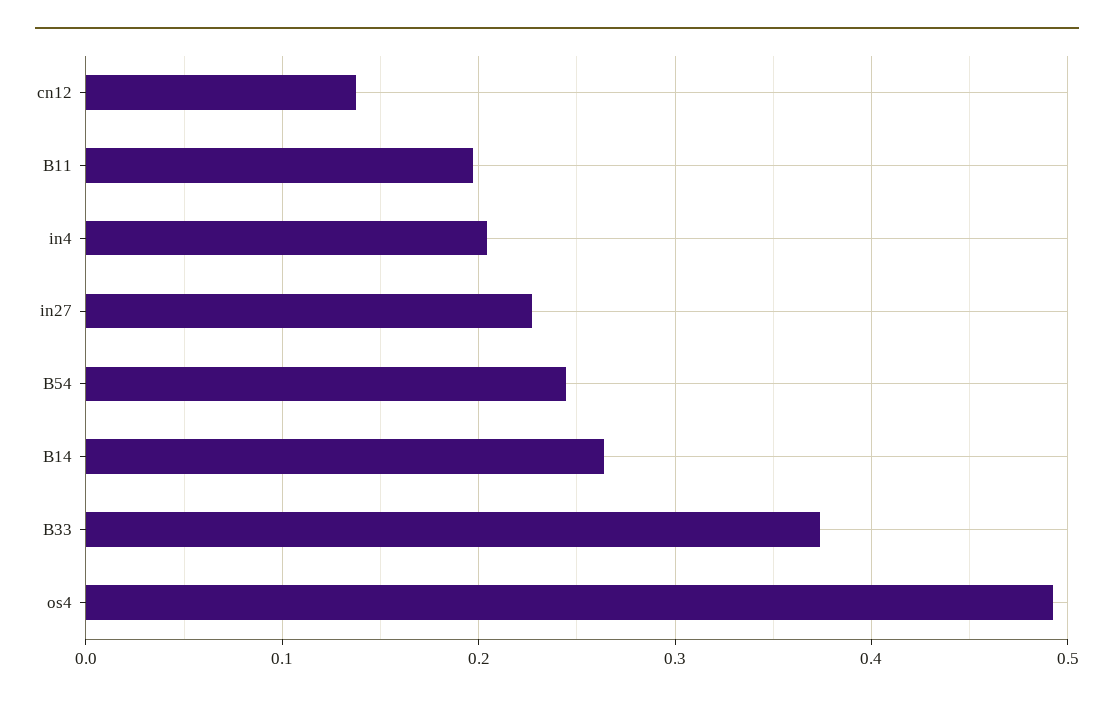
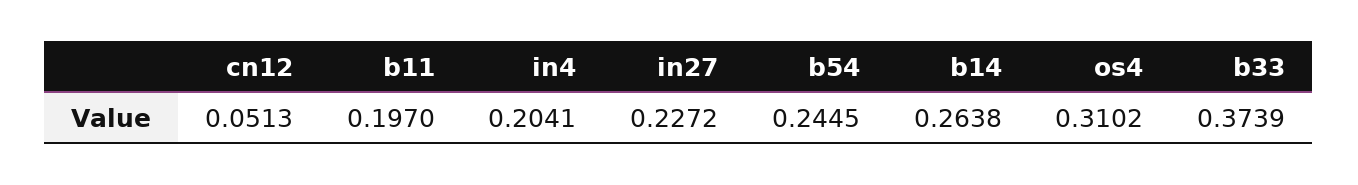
  {
-   "cn12": 0.14,
+   "cn12": 0.0513,
    "B11": 0.197,
    "in4": 0.2041,
    "in27": 0.2272,
    "B54": 0.2445,
    "B14": 0.2638,
    "B33": 0.3739,
-   "os4": 0.49
+   "os4": 0.3102
  }

